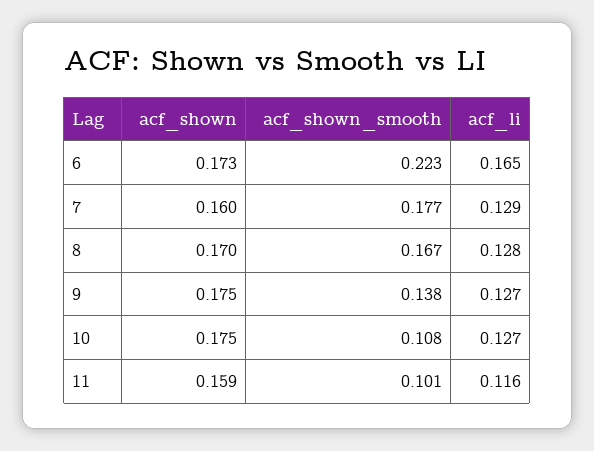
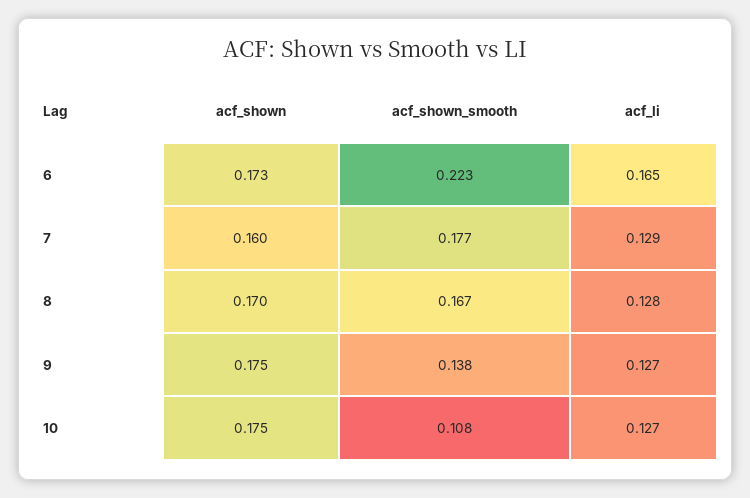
  {
    "acf_shown": {
      "6": 0.173,
      "7": 0.16,
      "8": 0.17,
      "9": 0.175,
-     "10": 0.175,
+     "10": 0.175
-     "11": 0.159
    },
    "acf_shown_smooth": {
      "6": 0.223,
      "7": 0.177,
      "8": 0.167,
      "9": 0.138,
-     "10": 0.108,
+     "10": 0.108
-     "11": 0.101
    },
    "acf_li": {
      "6": 0.165,
      "7": 0.129,
      "8": 0.128,
      "9": 0.127,
-     "10": 0.127,
+     "10": 0.127
-     "11": 0.116
    }
  }

